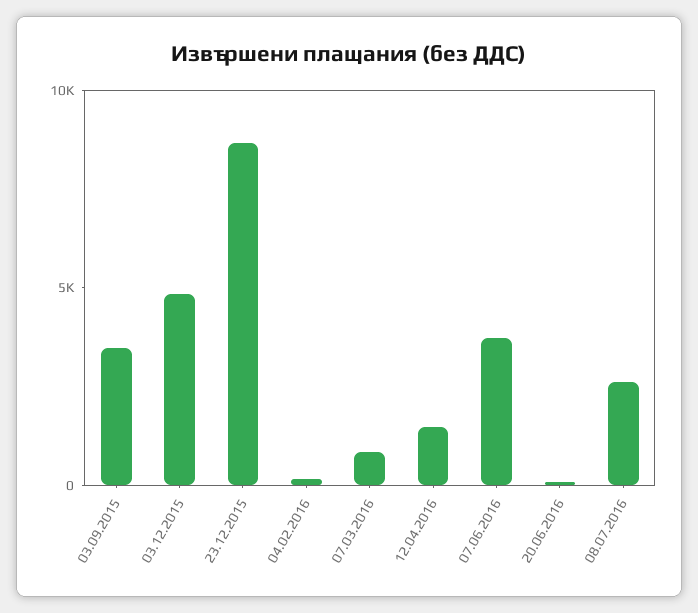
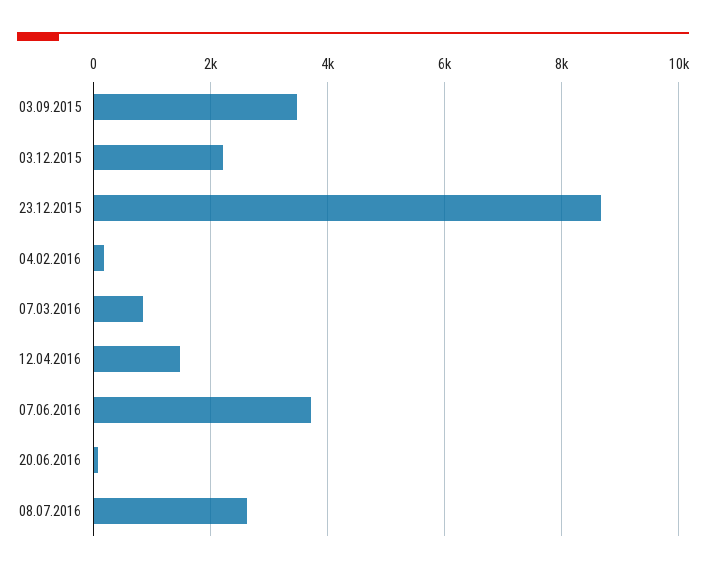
  {
    "03.09.2015": 3400,
-   "03.12.2015": 5000,
+   "03.12.2015": 2200,
    "23.12.2015": 8600,
    "04.02.2016": 200,
    "07.03.2016": 800,
    "12.04.2016": 1400,
    "07.06.2016": 3800,
    "20.06.2016": 0,
    "08.07.2016": 2600
  }

